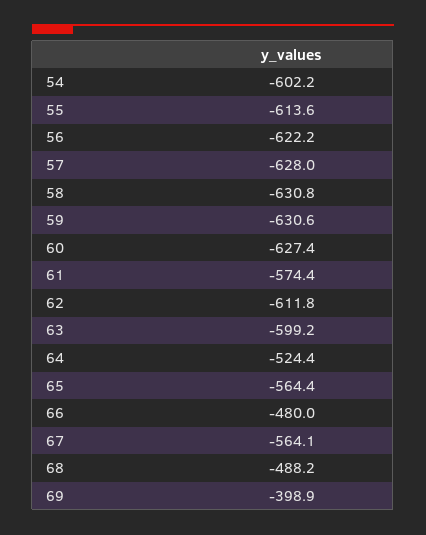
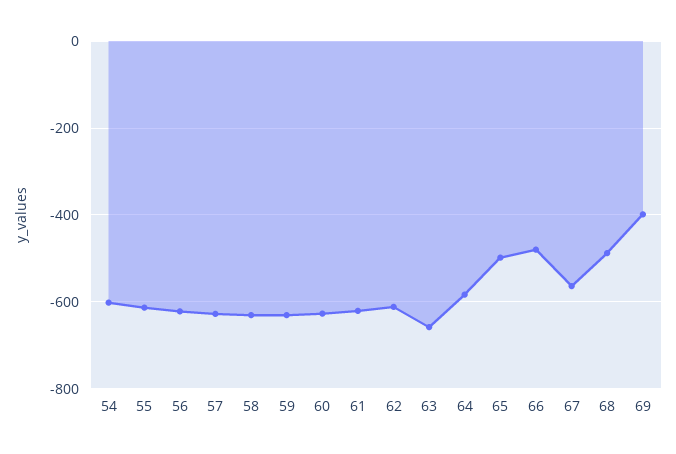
  {
    "54": -602.2,
    "55": -613.6,
    "56": -622.2,
    "57": -628,
    "58": -630.8,
    "59": -630.6,
    "60": -627.4,
-   "61": -574.4,
+   "61": -620,
    "62": -611.8,
-   "63": -599.2,
+   "63": -660,
-   "64": -524.4,
+   "64": -580,
-   "65": -564.4,
+   "65": -500,
    "66": -480,
    "67": -564.1,
    "68": -488.2,
    "69": -398.9
  }

